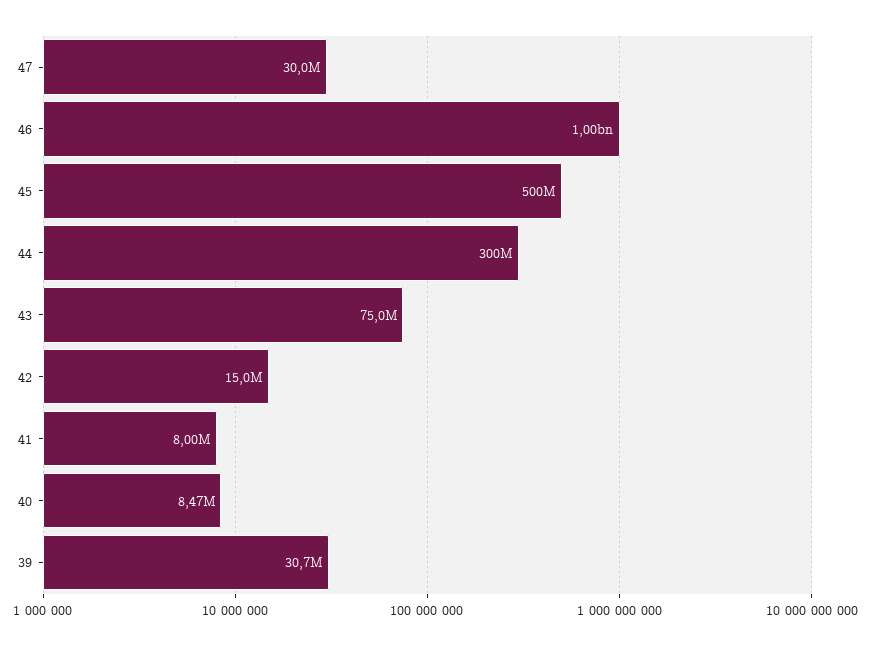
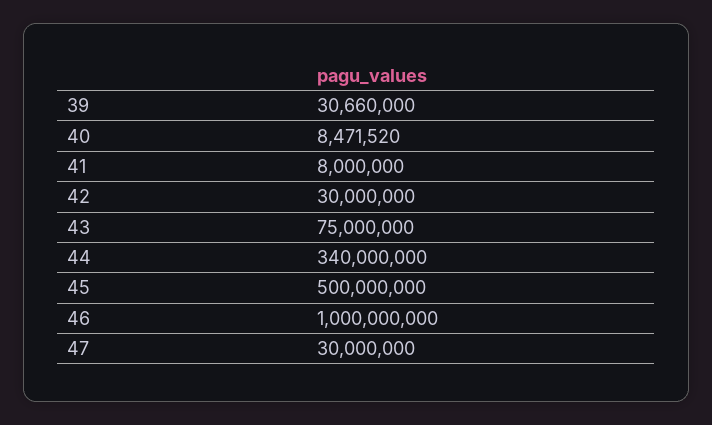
  {
    "47": 30000000,
    "46": 1000000000,
    "45": 500000000,
-   "44": 300000000,
+   "44": 340000000,
    "43": 75000000,
-   "42": 15000000,
+   "42": 30000000,
    "41": 8000000,
    "40": 8471520,
    "39": 30660000
  }

